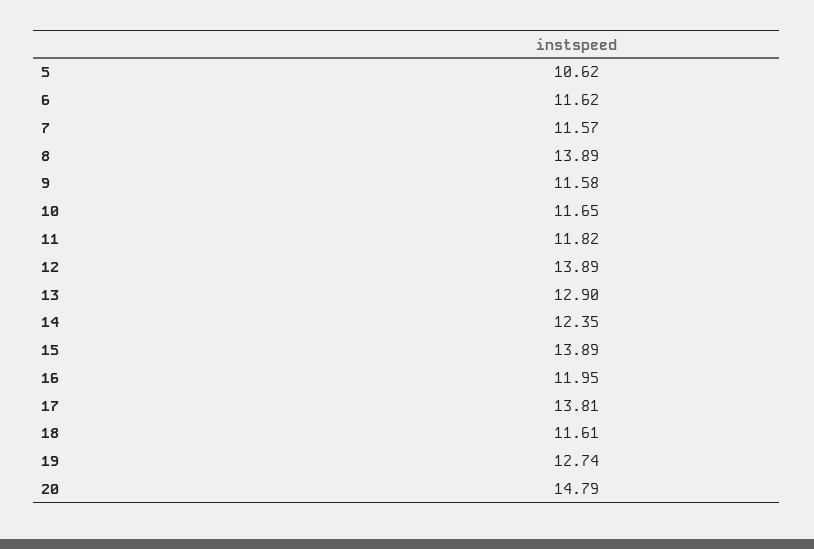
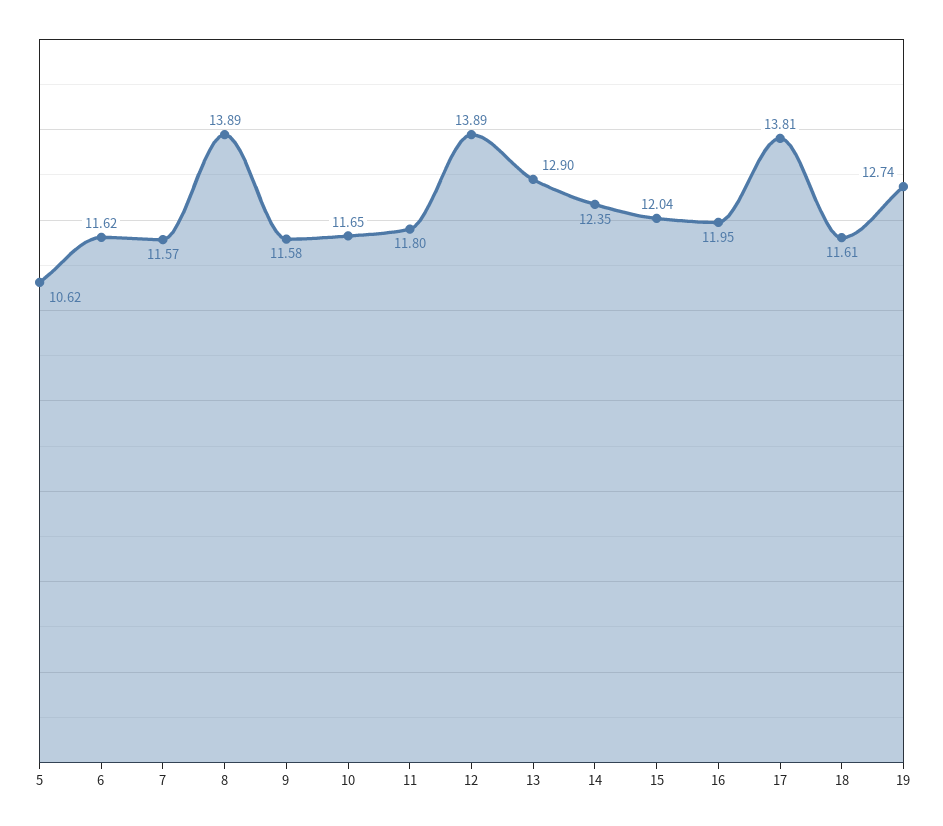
  {
    "5": 10.62,
    "6": 11.62,
    "7": 11.57,
    "8": 13.89,
    "9": 11.58,
    "10": 11.65,
-   "11": 11.82,
+   "11": 11.8,
    "12": 13.89,
    "13": 12.9,
    "14": 12.35,
-   "15": 13.89,
+   "15": 12.04,
    "16": 11.95,
    "17": 13.81,
    "18": 11.61,
-   "19": 12.74,
+   "19": 12.74
-   "20": 14.79
  }

